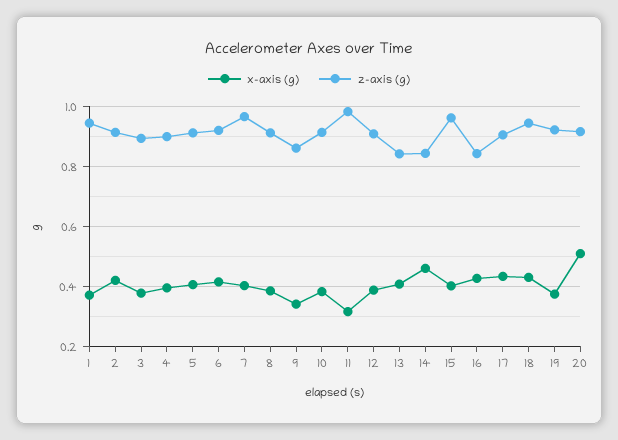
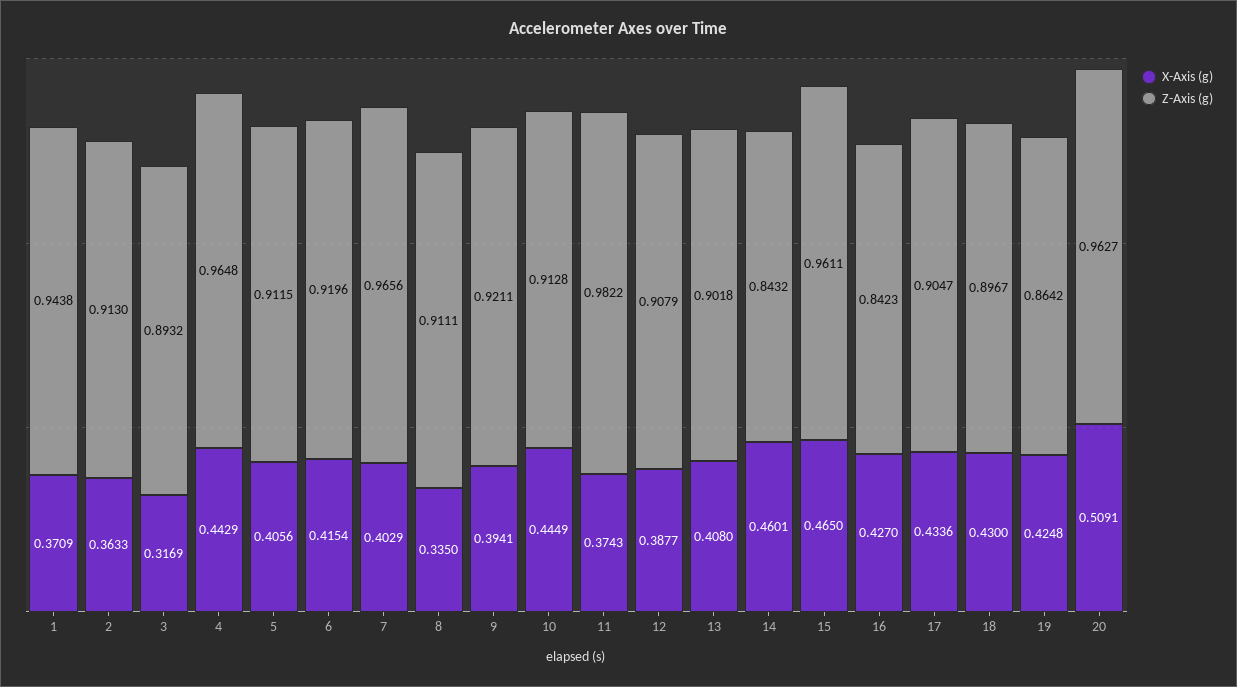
  {
    "x-axis (g)": {
      "1": 0.3709,
-     "2": 0.42,
+     "2": 0.3633,
-     "3": 0.38,
+     "3": 0.3169,
-     "4": 0.4,
+     "4": 0.4429,
      "5": 0.4056,
      "6": 0.4154,
      "7": 0.4029,
-     "8": 0.38,
+     "8": 0.335,
-     "9": 0.34,
+     "9": 0.3941,
-     "10": 0.38,
+     "10": 0.4449,
-     "11": 0.32,
+     "11": 0.3743,
      "12": 0.3877,
      "13": 0.408,
      "14": 0.4601,
-     "15": 0.4,
+     "15": 0.465,
      "16": 0.427,
      "17": 0.4336,
      "18": 0.43,
-     "19": 0.38,
+     "19": 0.4248,
      "20": 0.5091
    },
    "z-axis (g)": {
      "1": 0.9438,
      "2": 0.913,
      "3": 0.8932,
-     "4": 0.9,
+     "4": 0.9648,
      "5": 0.9115,
      "6": 0.9196,
      "7": 0.9656,
      "8": 0.9111,
-     "9": 0.86,
+     "9": 0.9211,
      "10": 0.9128,
      "11": 0.9822,
      "12": 0.9079,
-     "13": 0.84,
+     "13": 0.9018,
      "14": 0.8432,
      "15": 0.9611,
      "16": 0.8423,
      "17": 0.9047,
-     "18": 0.94,
+     "18": 0.8967,
-     "19": 0.92,
+     "19": 0.8642,
-     "20": 0.92
+     "20": 0.9627
    }
  }

